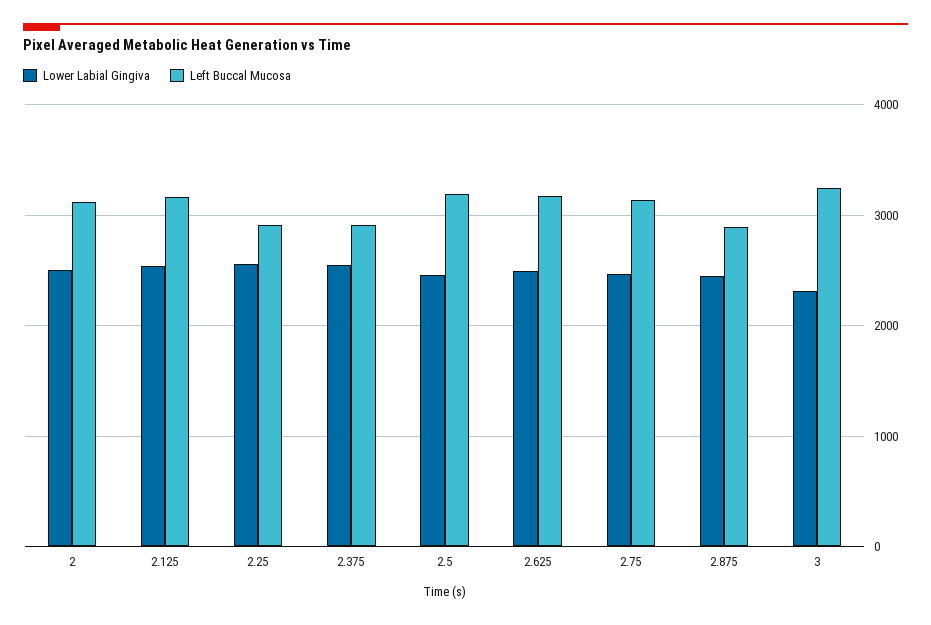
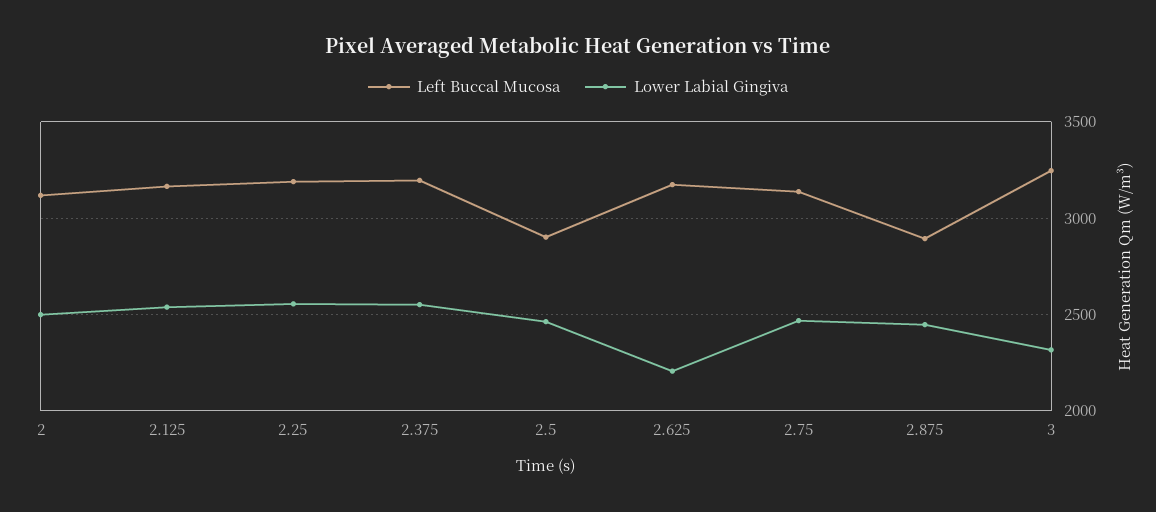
  {
    "Lower Labial Gingiva": {
      "2": 2500,
      "2.125": 2550,
      "2.25": 2550,
      "2.375": 2550,
      "2.5": 2450,
-     "2.625": 2500,
+     "2.625": 2200,
      "2.75": 2450,
      "2.875": 2450,
      "3": 2300
    },
    "Left Buccal Mucosa": {
      "2": 3100,
      "2.125": 3150,
-     "2.25": 2900,
+     "2.25": 3200,
-     "2.375": 2900,
+     "2.375": 3200,
-     "2.5": 3200,
+     "2.5": 2900,
      "2.625": 3150,
      "2.75": 3150,
      "2.875": 2900,
      "3": 3250
    }
  }

